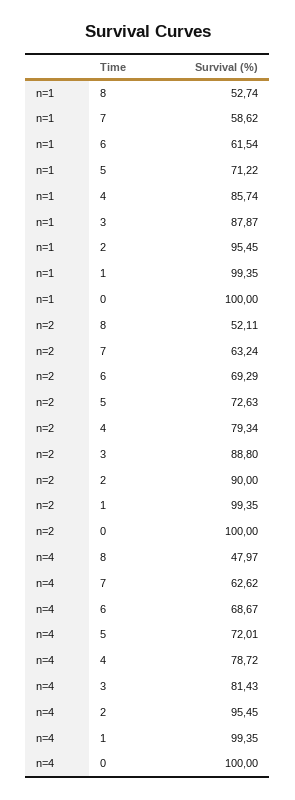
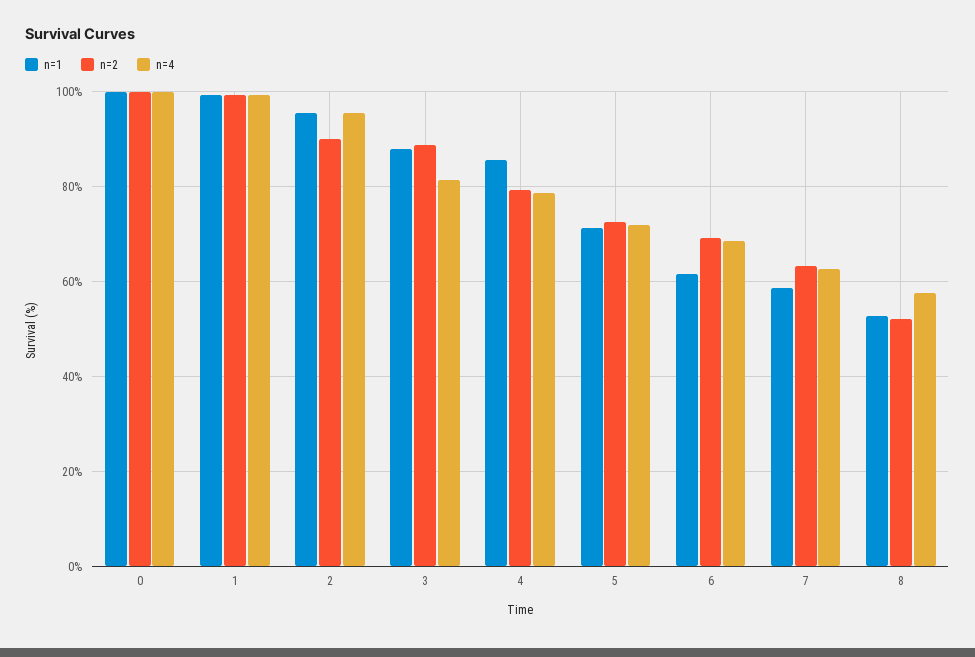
  {
    "n=1": {
      "8": 52.74,
      "7": 58.62,
      "6": 61.54,
      "5": 71.22,
      "4": 85.74,
      "3": 87.87,
      "2": 95.45,
      "1": 99.35,
      "0": 100
    },
    "n=2": {
      "8": 52.11,
      "7": 63.24,
      "6": 69.29,
      "5": 72.63,
      "4": 79.34,
      "3": 88.8,
      "2": 90,
      "1": 99.35,
      "0": 100
    },
    "n=4": {
-     "8": 47.97,
+     "8": 58,
      "7": 62.62,
      "6": 68.67,
      "5": 72.01,
      "4": 78.72,
      "3": 81.43,
      "2": 95.45,
      "1": 99.35,
      "0": 100
    }
  }

